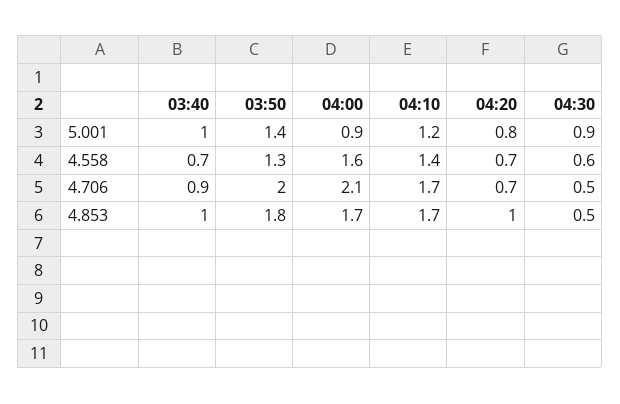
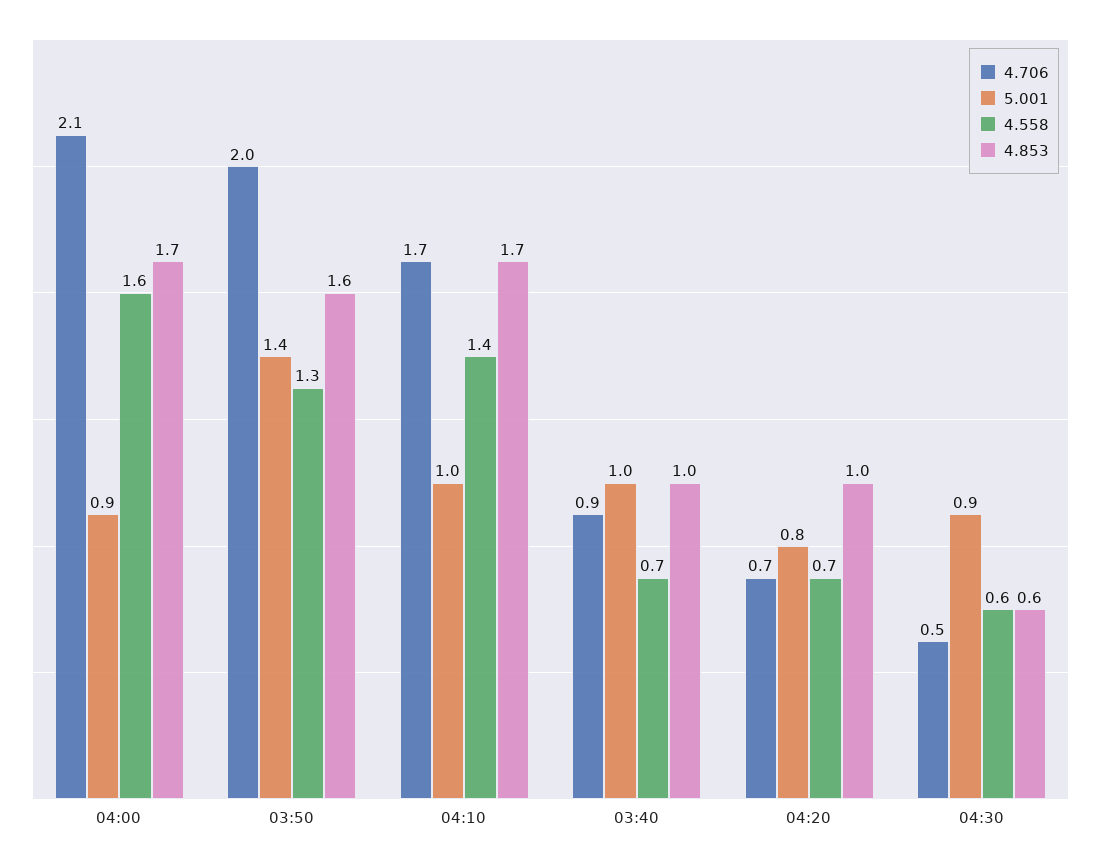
  {
    "5.001": {
      "03:40": 1,
      "03:50": 1.4,
      "04:00": 0.9,
-     "04:10": 1.2,
+     "04:10": 1,
      "04:20": 0.8,
      "04:30": 0.9
    },
    "4.558": {
      "03:40": 0.7,
      "03:50": 1.3,
      "04:00": 1.6,
      "04:10": 1.4,
      "04:20": 0.7,
      "04:30": 0.6
    },
    "4.706": {
      "03:40": 0.9,
      "03:50": 2,
      "04:00": 2.1,
      "04:10": 1.7,
      "04:20": 0.7,
      "04:30": 0.5
    },
    "4.853": {
      "03:40": 1,
-     "03:50": 1.8,
+     "03:50": 1.6,
      "04:00": 1.7,
      "04:10": 1.7,
      "04:20": 1,
-     "04:30": 0.5
+     "04:30": 0.6
    }
  }

